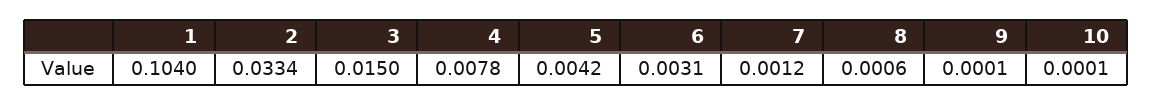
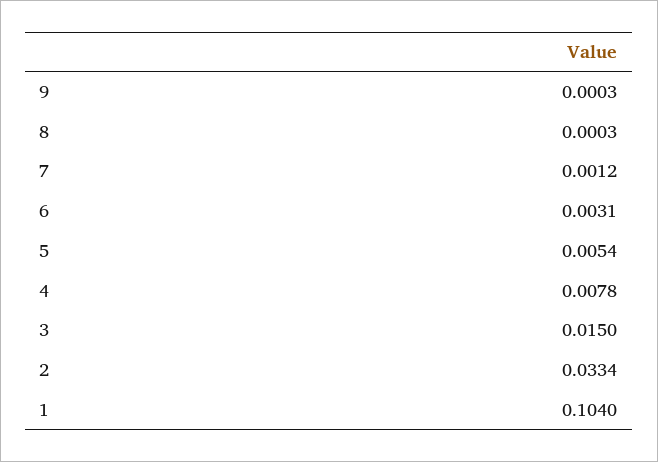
  {
    "1": 0.104,
    "2": 0.0334,
    "3": 0.015,
    "4": 0.0078,
-   "5": 0.0042,
+   "5": 0.0054,
    "6": 0.0031,
    "7": 0.0012,
-   "8": 0.0006,
+   "8": 0.0003,
-   "9": 0.0001,
+   "9": 0.0003
-   "10": 0.0001
  }

